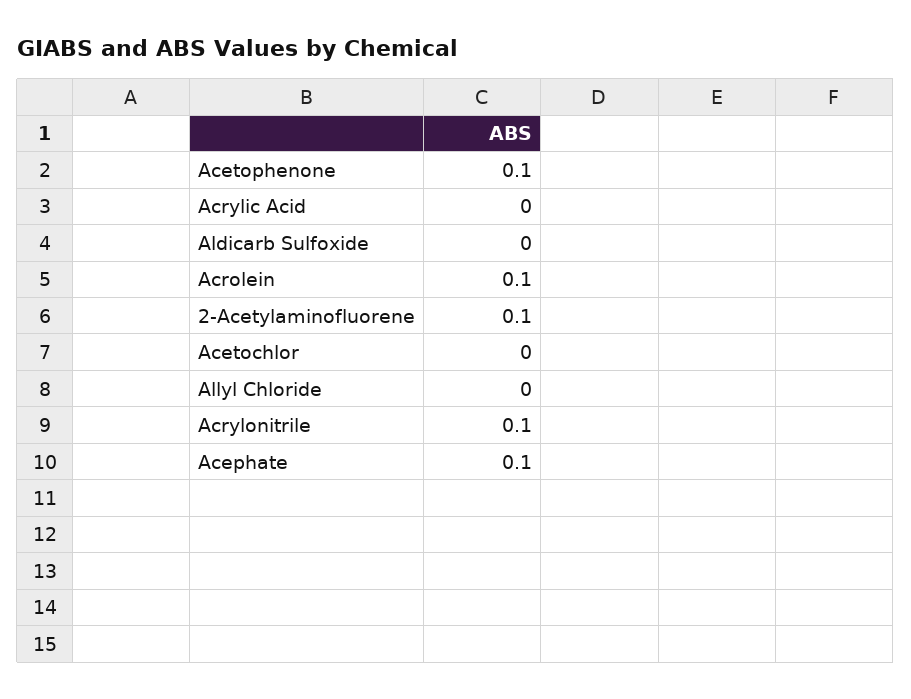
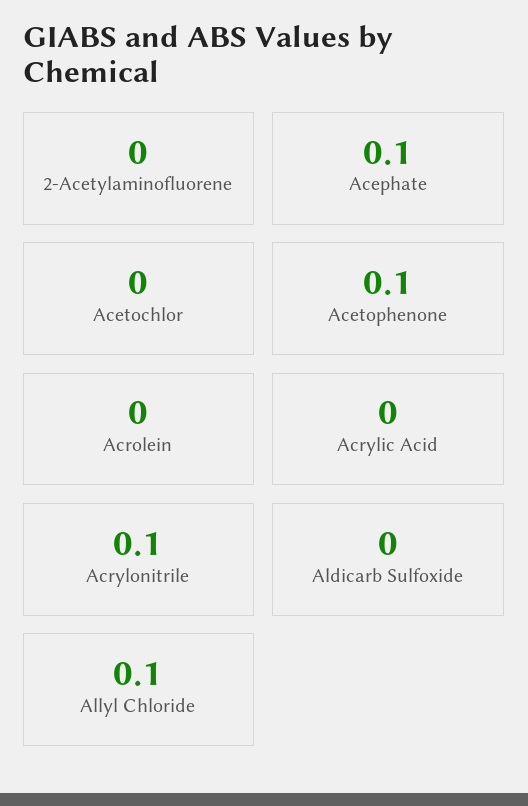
  {
    "Acetophenone": 0.1,
    "Acrylic Acid": 0,
    "Aldicarb Sulfoxide": 0,
-   "Acrolein": 0.1,
+   "Acrolein": 0,
-   "2-Acetylaminofluorene": 0.1,
+   "2-Acetylaminofluorene": 0,
    "Acetochlor": 0,
-   "Allyl Chloride": 0,
+   "Allyl Chloride": 0.1,
    "Acrylonitrile": 0.1,
    "Acephate": 0.1
  }

